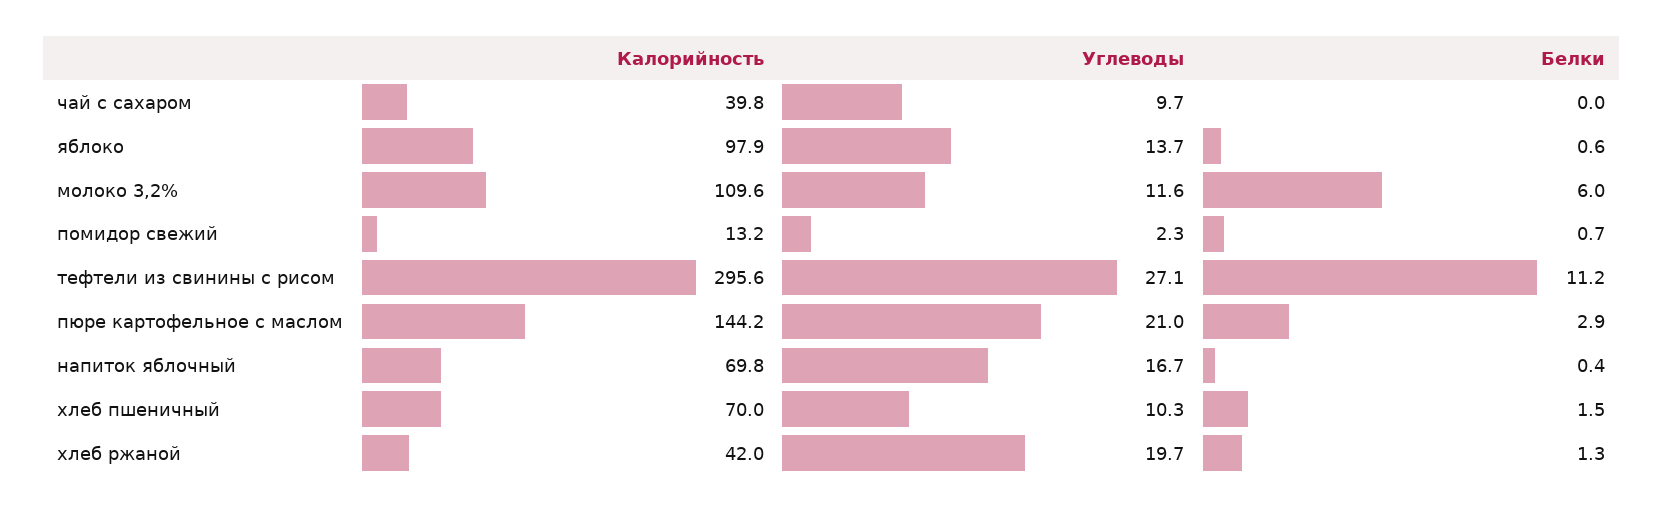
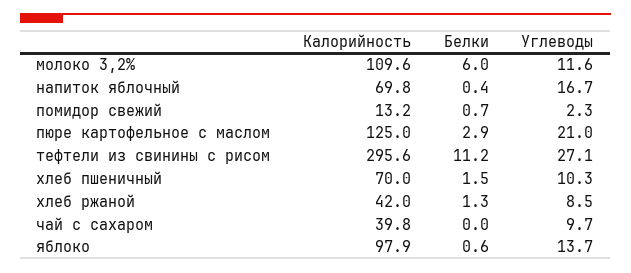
  {
    "Калорийность": {
      "чай с сахаром": 39.8,
      "яблоко": 97.9,
      "молоко 3,2%": 109.6,
      "помидор свежий": 13.2,
      "тефтели из свинины с рисом": 295.6,
-     "пюре картофельное с маслом": 144.2,
+     "пюре картофельное с маслом": 125,
      "напиток яблочный": 69.8,
      "хлеб пшеничный": 70,
      "хлеб ржаной": 42
    },
    "Углеводы": {
      "чай с сахаром": 9.7,
      "яблоко": 13.7,
      "молоко 3,2%": 11.6,
      "помидор свежий": 2.3,
      "тефтели из свинины с рисом": 27.1,
      "пюре картофельное с маслом": 21,
      "напиток яблочный": 16.7,
      "хлеб пшеничный": 10.3,
-     "хлеб ржаной": 19.7
+     "хлеб ржаной": 8.5
    },
    "Белки": {
      "чай с сахаром": 0,
      "яблоко": 0.6,
      "молоко 3,2%": 6,
      "помидор свежий": 0.7,
      "тефтели из свинины с рисом": 11.2,
      "пюре картофельное с маслом": 2.9,
      "напиток яблочный": 0.4,
      "хлеб пшеничный": 1.5,
      "хлеб ржаной": 1.3
    }
  }

